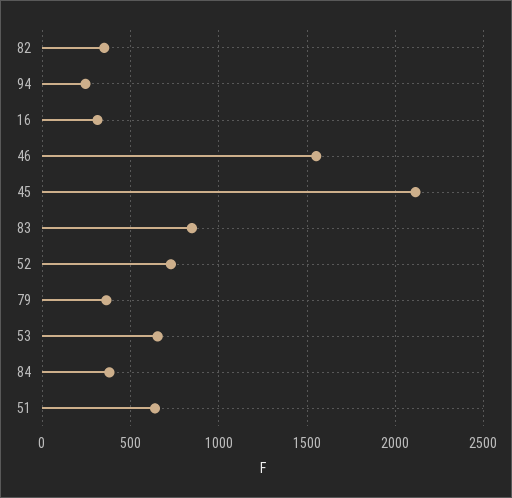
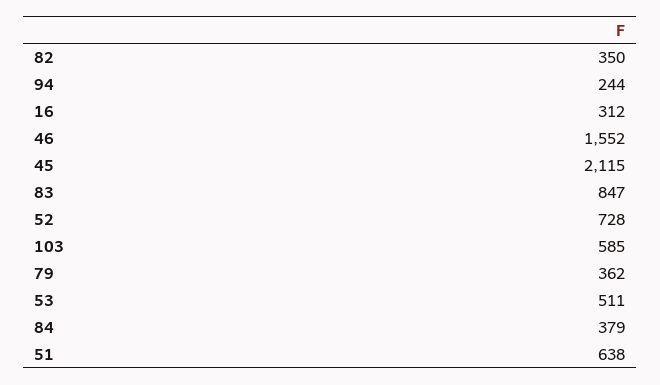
  {
    "82": 350,
    "94": 244,
    "16": 312,
    "46": 1552,
    "45": 2115,
    "83": 847,
    "52": 728,
    "79": 362,
-   "53": 650,
+   "53": 511,
    "84": 379,
-   "51": 638
+   "51": 638,
+   "103": 585
  }

